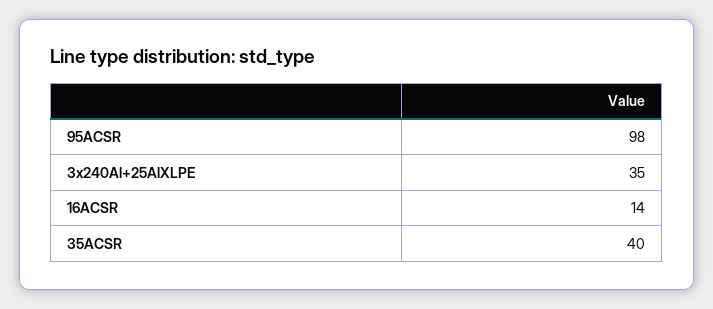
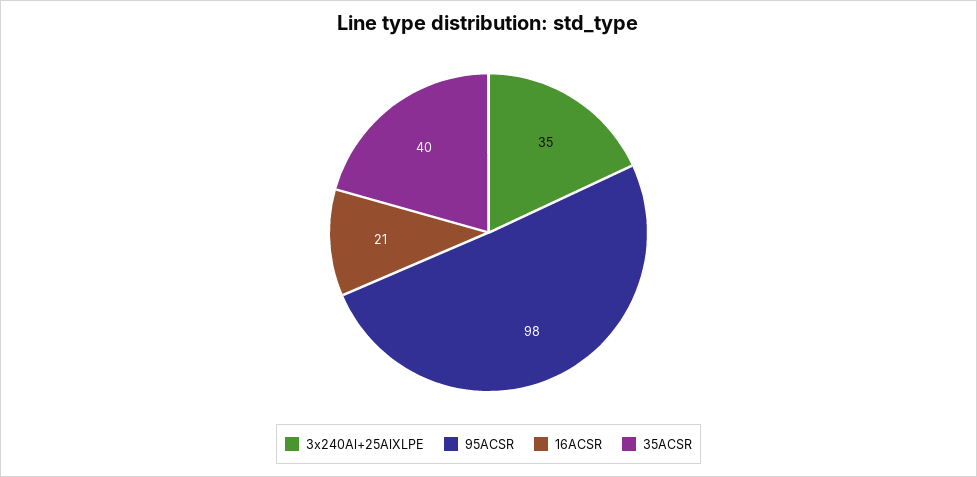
  {
    "95ACSR": 98,
    "3x240Al+25AlXLPE": 35,
-   "16ACSR": 14,
+   "16ACSR": 21,
    "35ACSR": 40
  }

